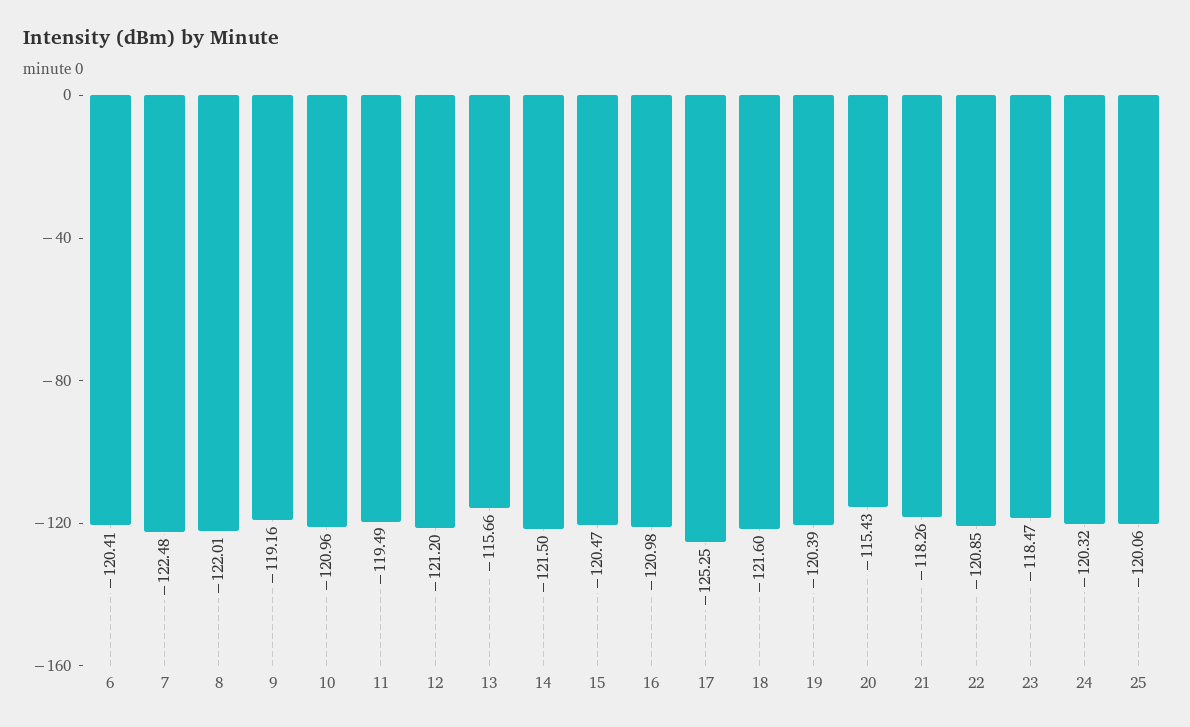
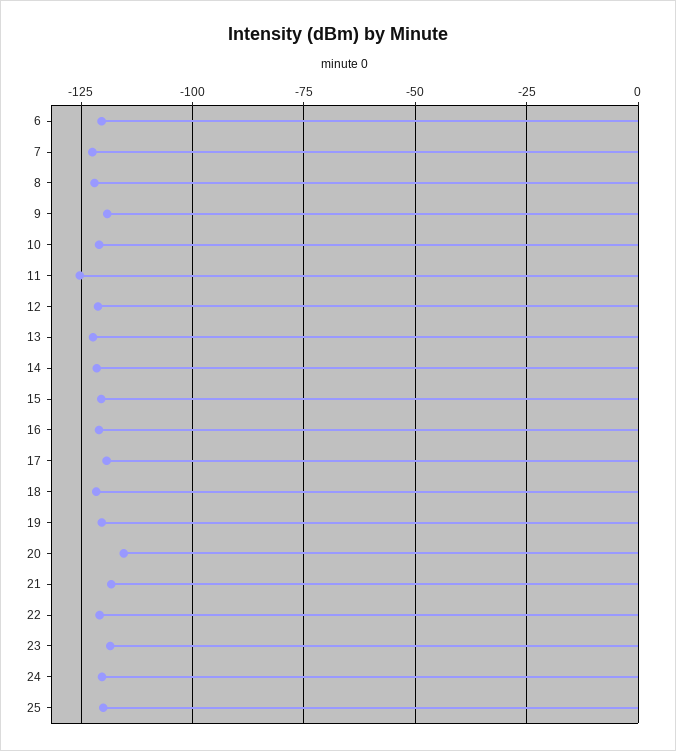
  {
    "6": -120.41,
    "7": -122.48,
    "8": -122.01,
    "9": -119.16,
    "10": -120.96,
-   "11": -119.49,
+   "11": -125,
    "12": -121.2,
-   "13": -115.66,
+   "13": -122.5,
    "14": -121.5,
    "15": -120.47,
    "16": -120.98,
-   "17": -125.25,
+   "17": -120,
    "18": -121.6,
    "19": -120.39,
    "20": -115.43,
    "21": -118.26,
    "22": -120.85,
    "23": -118.47,
    "24": -120.32,
    "25": -120.06
  }

